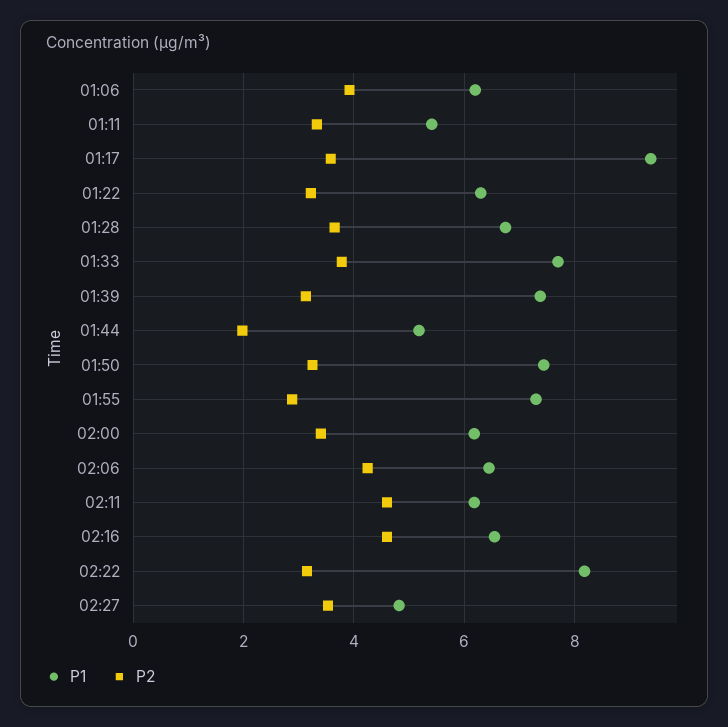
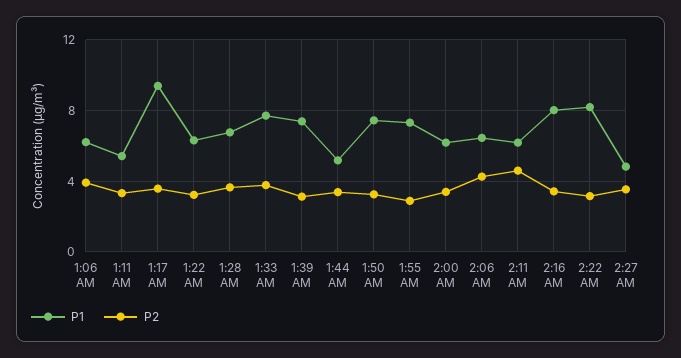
  {
    "P1": {
      "01:06": 6.2,
      "01:11": 5.4,
      "01:17": 9.4,
      "01:22": 6.4,
      "01:28": 6.8,
      "01:33": 7.8,
      "01:39": 7.4,
      "01:44": 5.2,
      "01:50": 7.4,
      "01:55": 7.4,
      "02:00": 6.2,
      "02:06": 6.4,
      "02:11": 6.2,
-     "02:16": 6.6,
+     "02:16": 8,
      "02:22": 8.2,
      "02:27": 4.8
    },
    "P2": {
      "01:06": 4,
      "01:11": 3.4,
      "01:17": 3.6,
      "01:22": 3.2,
      "01:28": 3.6,
      "01:33": 3.8,
      "01:39": 3.2,
-     "01:44": 2,
+     "01:44": 3.5,
      "01:50": 3.2,
      "01:55": 2.8,
      "02:00": 3.4,
      "02:06": 4.2,
      "02:11": 4.6,
-     "02:16": 4.6,
+     "02:16": 3.5,
      "02:22": 3.2,
      "02:27": 3.6
    }
  }

